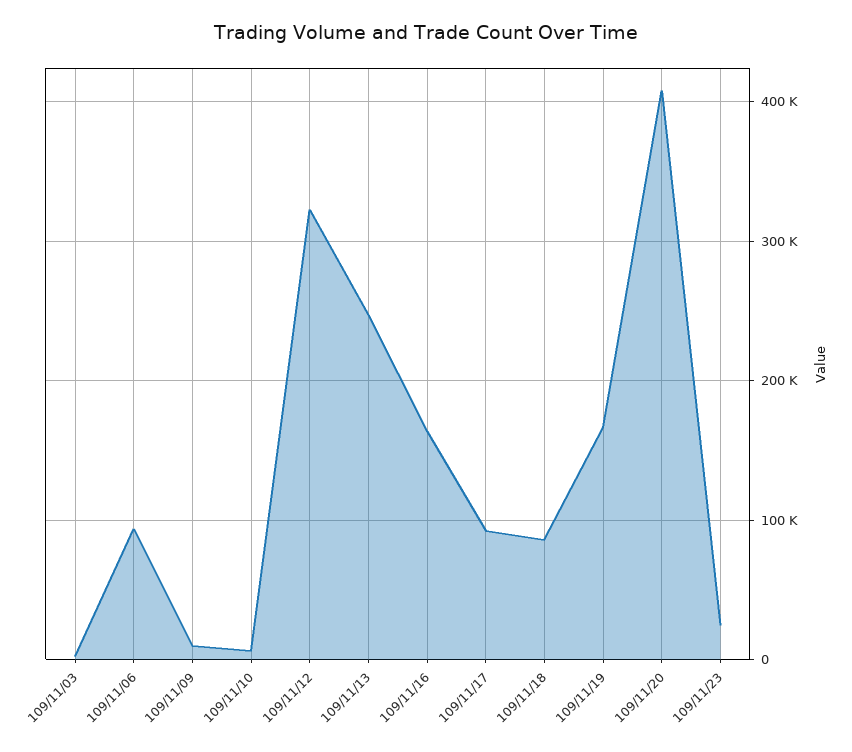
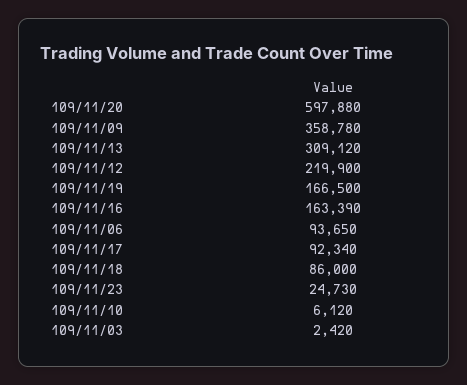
  {
    "109/11/03": 2420,
    "109/11/06": 93650,
-   "109/11/09": 10000,
+   "109/11/09": 358780,
    "109/11/10": 6120,
-   "109/11/12": 320000,
+   "109/11/12": 219900,
-   "109/11/13": 250000,
+   "109/11/13": 309120,
    "109/11/16": 163390,
    "109/11/17": 92340,
    "109/11/18": 86000,
    "109/11/19": 166500,
-   "109/11/20": 410000,
+   "109/11/20": 597880,
    "109/11/23": 24730
  }

